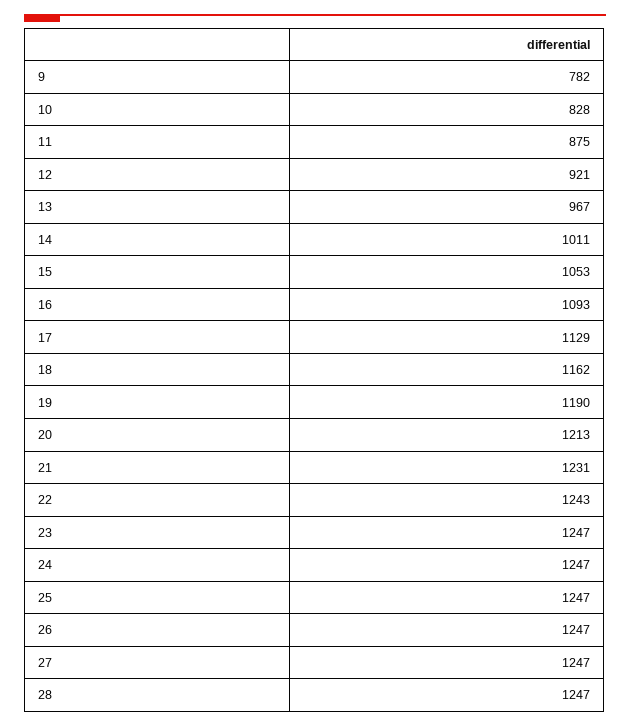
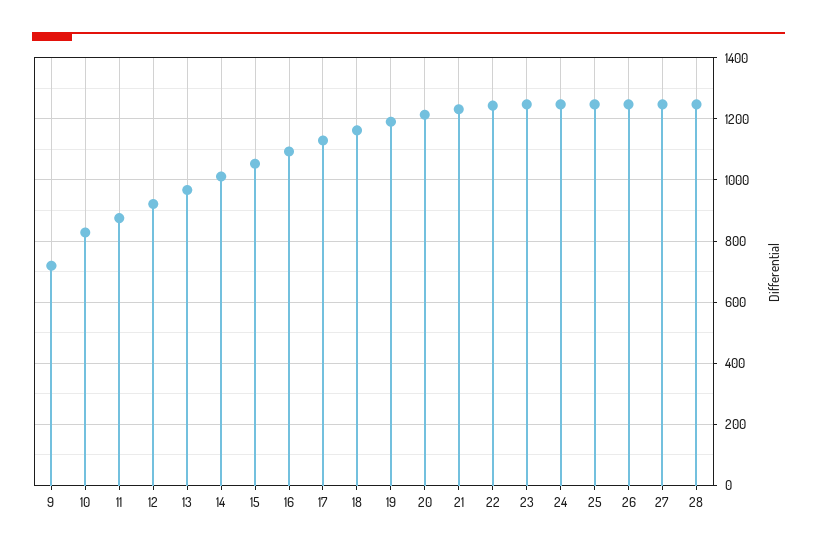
  {
-   "9": 782,
+   "9": 720,
    "10": 828,
    "11": 875,
    "12": 921,
    "13": 967,
    "14": 1011,
    "15": 1053,
    "16": 1093,
    "17": 1129,
    "18": 1162,
    "19": 1190,
    "20": 1213,
    "21": 1231,
    "22": 1243,
    "23": 1247,
    "24": 1247,
    "25": 1247,
    "26": 1247,
    "27": 1247,
    "28": 1247
  }

